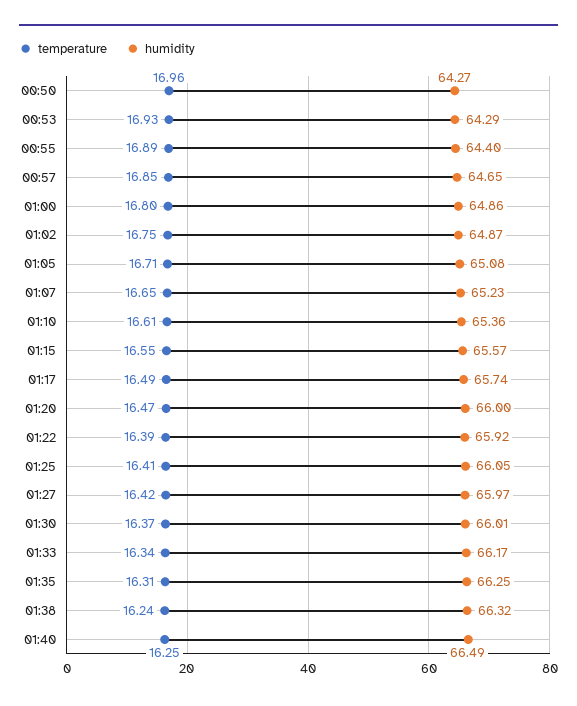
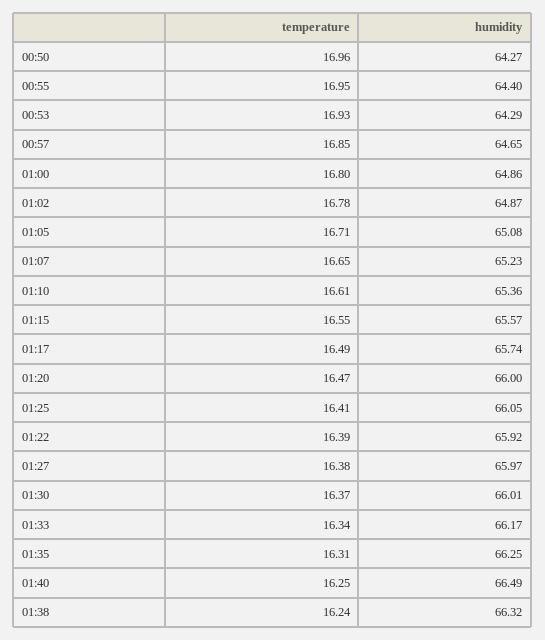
  {
    "temperature": {
      "00:50": 16.96,
      "00:53": 16.93,
-     "00:55": 16.89,
+     "00:55": 16.95,
      "00:57": 16.85,
      "01:00": 16.8,
-     "01:02": 16.75,
+     "01:02": 16.78,
      "01:05": 16.71,
      "01:07": 16.65,
      "01:10": 16.61,
      "01:15": 16.55,
      "01:17": 16.49,
      "01:20": 16.47,
      "01:22": 16.39,
      "01:25": 16.41,
-     "01:27": 16.42,
+     "01:27": 16.38,
      "01:30": 16.37,
      "01:33": 16.34,
      "01:35": 16.31,
      "01:38": 16.24,
      "01:40": 16.25
    },
    "humidity": {
      "00:50": 64.27,
      "00:53": 64.29,
      "00:55": 64.4,
      "00:57": 64.65,
      "01:00": 64.86,
      "01:02": 64.87,
      "01:05": 65.08,
      "01:07": 65.23,
      "01:10": 65.36,
      "01:15": 65.57,
      "01:17": 65.74,
      "01:20": 66,
      "01:22": 65.92,
      "01:25": 66.05,
      "01:27": 65.97,
      "01:30": 66.01,
      "01:33": 66.17,
      "01:35": 66.25,
      "01:38": 66.32,
      "01:40": 66.49
    }
  }

